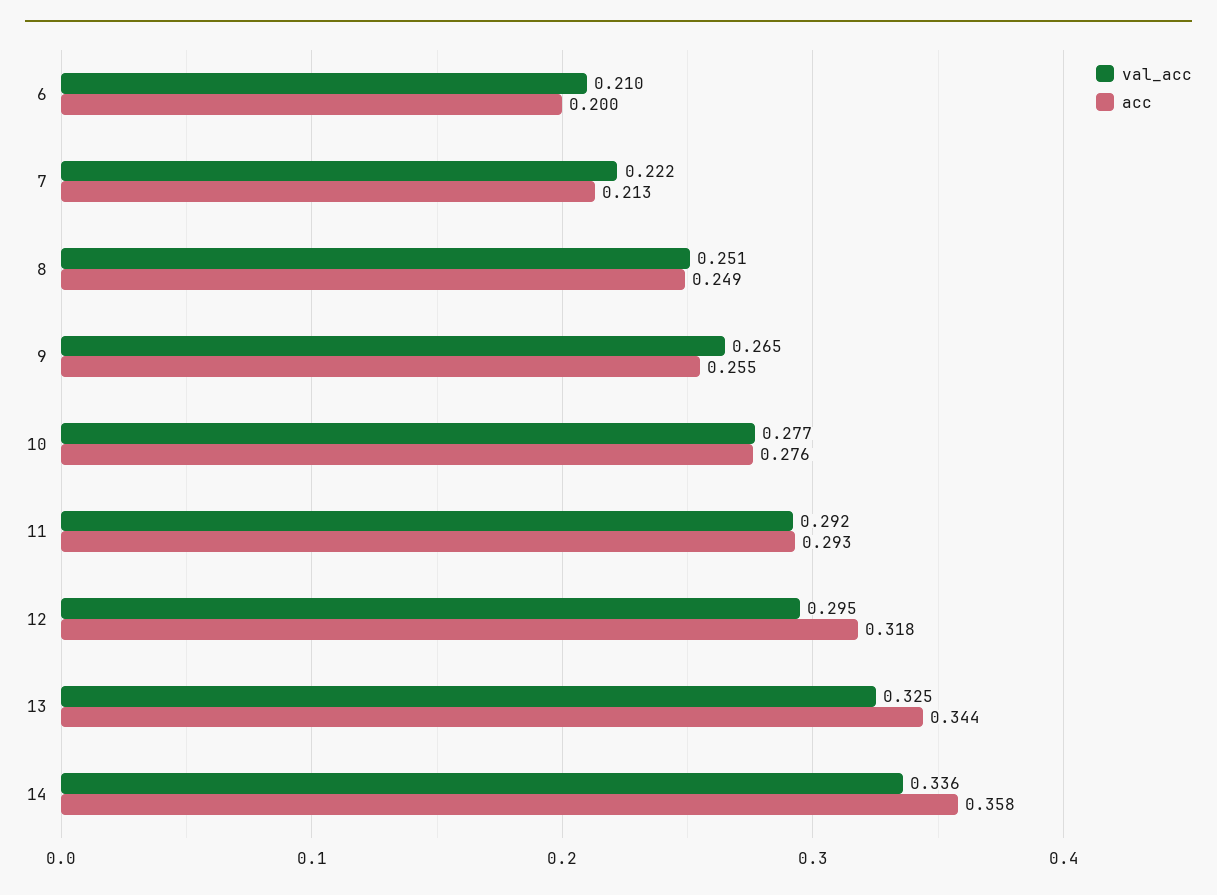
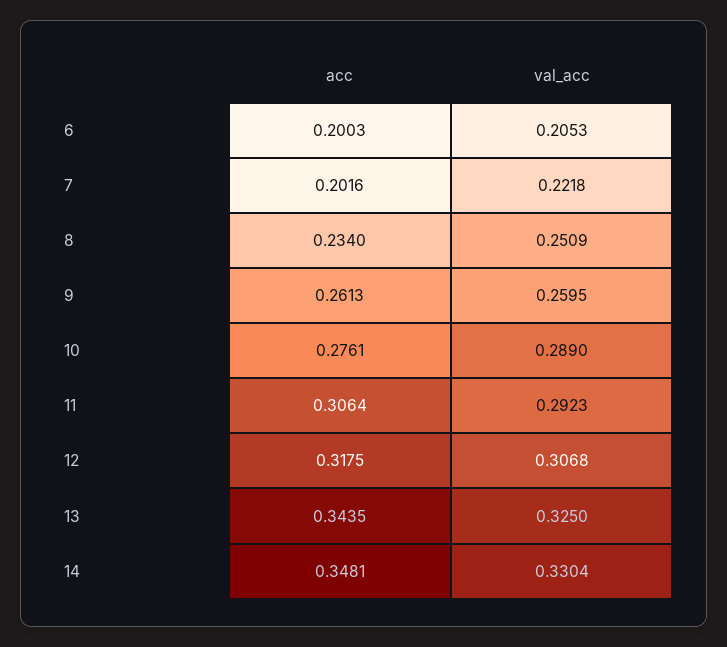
  {
    "val_acc": {
-     "6": 0.21,
+     "6": 0.2053,
      "7": 0.2218,
      "8": 0.2509,
-     "9": 0.265,
+     "9": 0.2595,
-     "10": 0.277,
+     "10": 0.289,
      "11": 0.2923,
-     "12": 0.295,
+     "12": 0.3068,
      "13": 0.325,
-     "14": 0.336
+     "14": 0.3304
    },
    "acc": {
      "6": 0.2003,
-     "7": 0.213,
+     "7": 0.2016,
-     "8": 0.249,
+     "8": 0.234,
-     "9": 0.255,
+     "9": 0.2613,
      "10": 0.2761,
-     "11": 0.293,
+     "11": 0.3064,
      "12": 0.3175,
      "13": 0.3435,
-     "14": 0.358
+     "14": 0.3481
    }
  }

